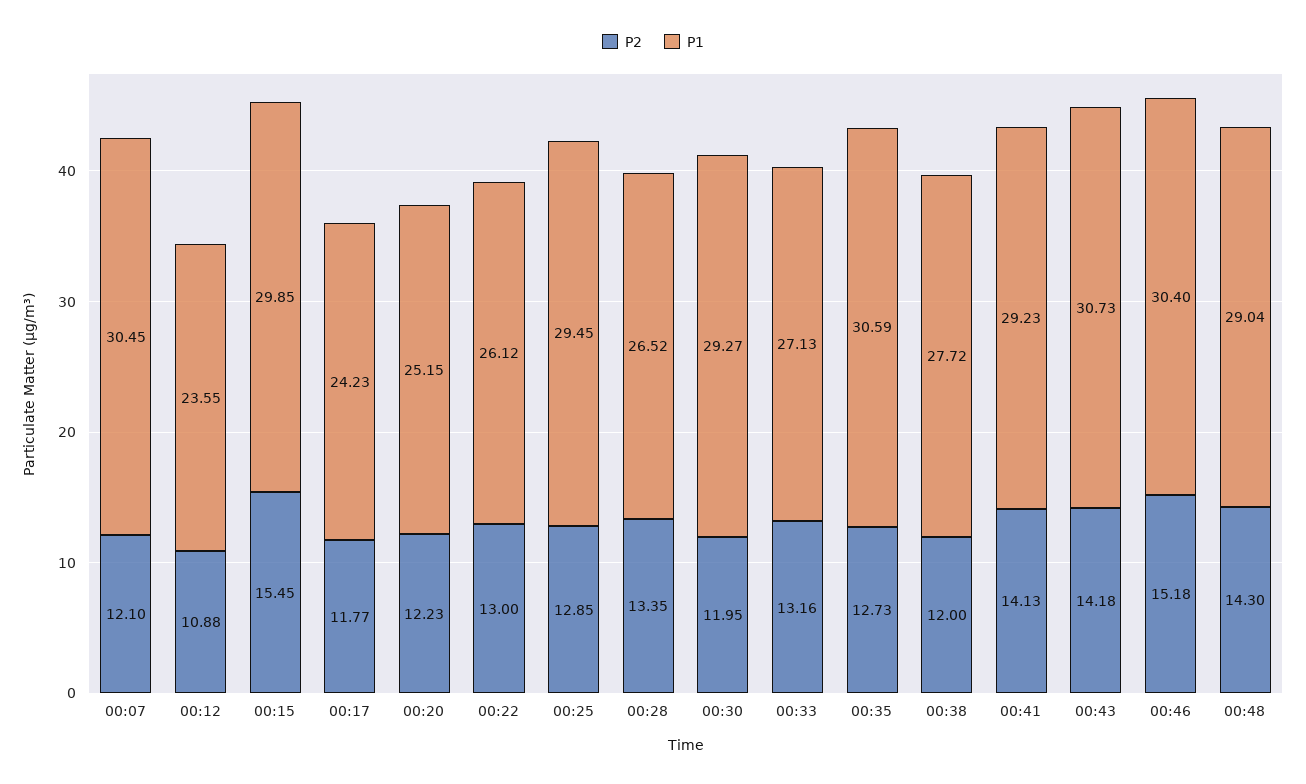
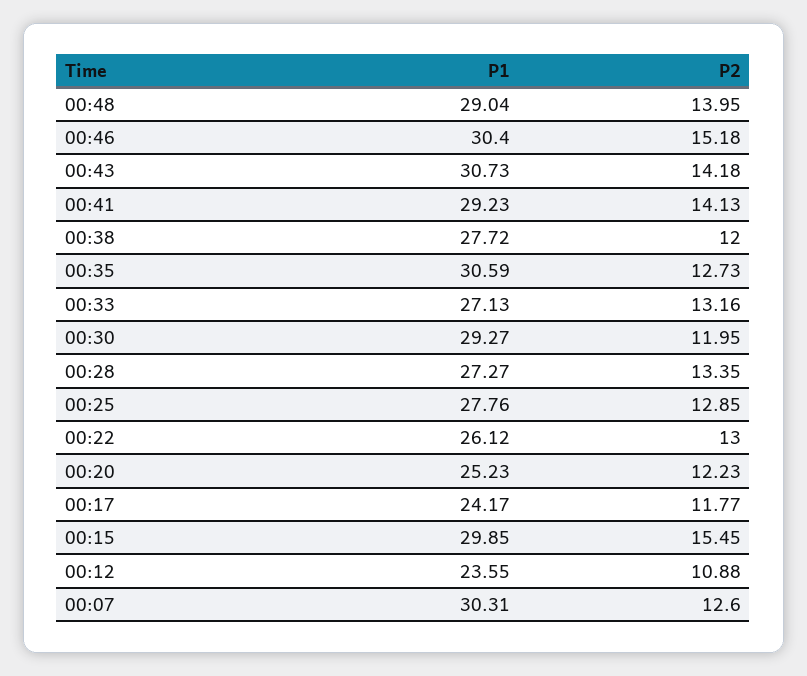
  {
    "P2": {
-     "00:07": 12.1,
+     "00:07": 12.6,
      "00:12": 10.88,
      "00:15": 15.45,
      "00:17": 11.77,
      "00:20": 12.23,
      "00:22": 13,
      "00:25": 12.85,
      "00:28": 13.35,
      "00:30": 11.95,
      "00:33": 13.16,
      "00:35": 12.73,
      "00:38": 12,
      "00:41": 14.13,
      "00:43": 14.18,
      "00:46": 15.18,
-     "00:48": 14.3
+     "00:48": 13.95
    },
    "P1": {
-     "00:07": 30.45,
+     "00:07": 30.31,
      "00:12": 23.55,
      "00:15": 29.85,
-     "00:17": 24.23,
+     "00:17": 24.17,
-     "00:20": 25.15,
+     "00:20": 25.23,
      "00:22": 26.12,
-     "00:25": 29.45,
+     "00:25": 27.76,
-     "00:28": 26.52,
+     "00:28": 27.27,
      "00:30": 29.27,
      "00:33": 27.13,
      "00:35": 30.59,
      "00:38": 27.72,
      "00:41": 29.23,
      "00:43": 30.73,
      "00:46": 30.4,
      "00:48": 29.04
    }
  }

